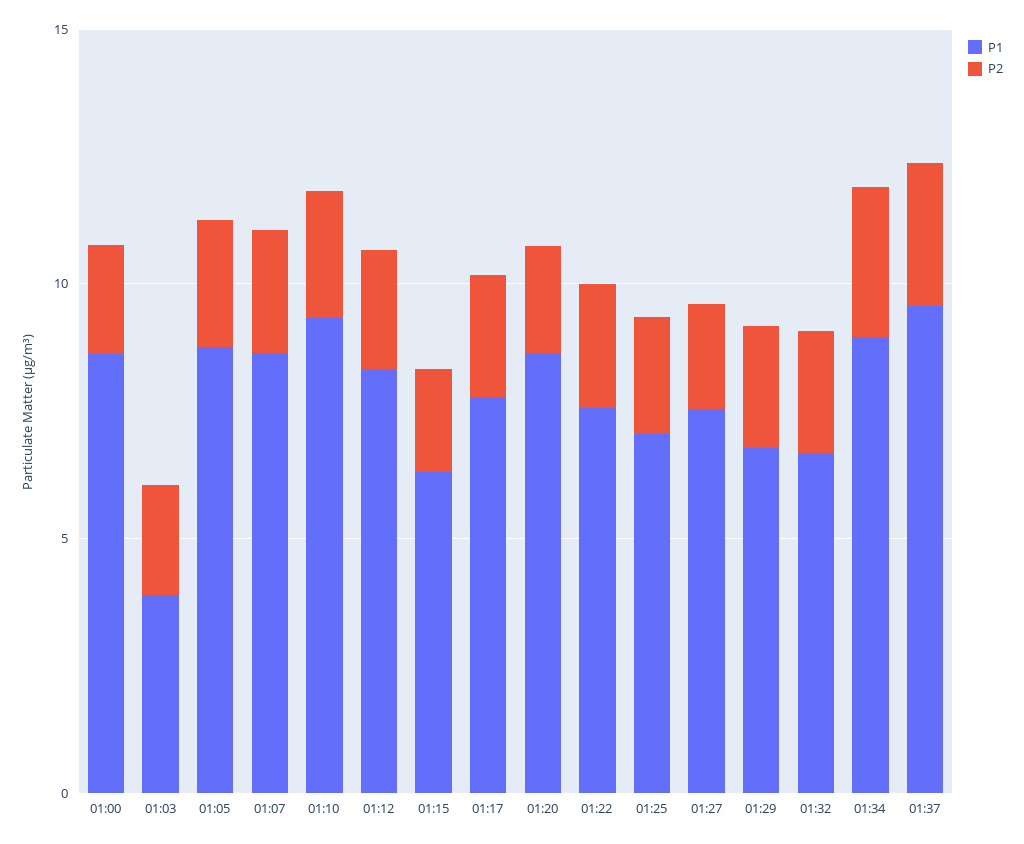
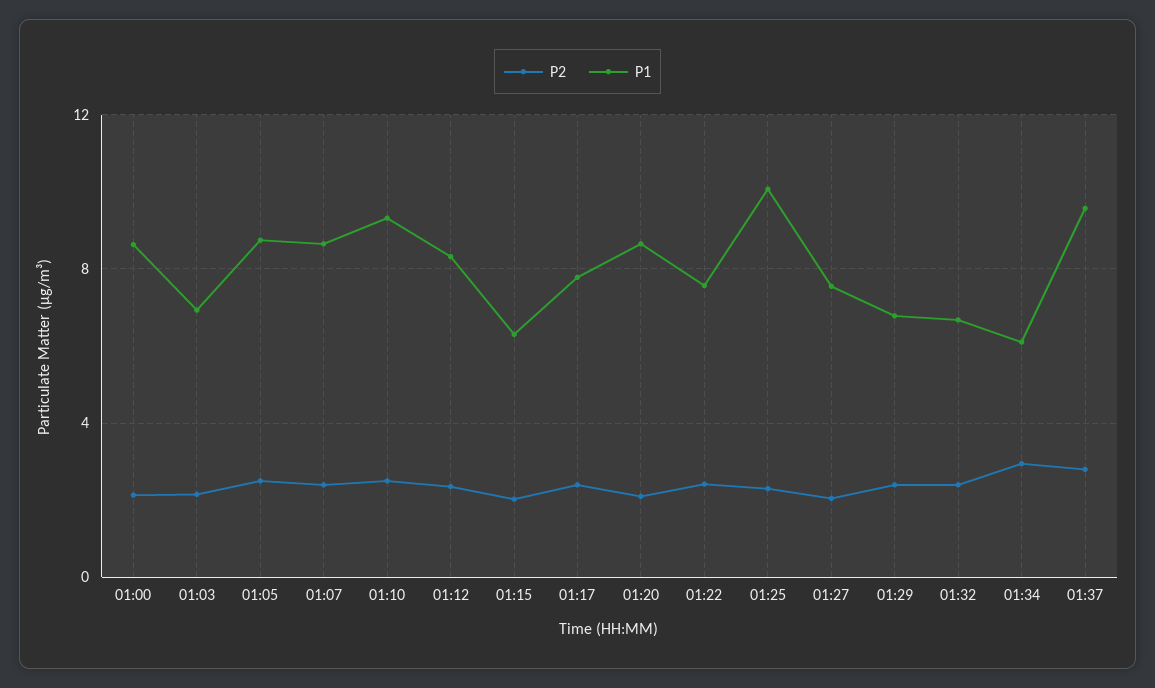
  {
    "P1": {
      "01:00": 8.5,
-     "01:03": 4,
+     "01:03": 7,
      "01:05": 9,
      "01:07": 8.5,
      "01:10": 9.5,
      "01:12": 8.5,
      "01:15": 6.5,
      "01:17": 8,
      "01:20": 8.5,
      "01:22": 7.5,
-     "01:25": 7,
+     "01:25": 10,
      "01:27": 7.5,
      "01:29": 7,
      "01:32": 6.5,
-     "01:34": 9,
+     "01:34": 6,
      "01:37": 9.5
    },
    "P2": {
      "01:00": 2,
      "01:03": 2,
      "01:05": 2.5,
      "01:07": 2.5,
      "01:10": 2.5,
      "01:12": 2.5,
      "01:15": 2,
      "01:17": 2.5,
      "01:20": 2,
      "01:22": 2.5,
      "01:25": 2.5,
      "01:27": 2,
      "01:29": 2.5,
      "01:32": 2.5,
      "01:34": 3,
      "01:37": 3
    }
  }

